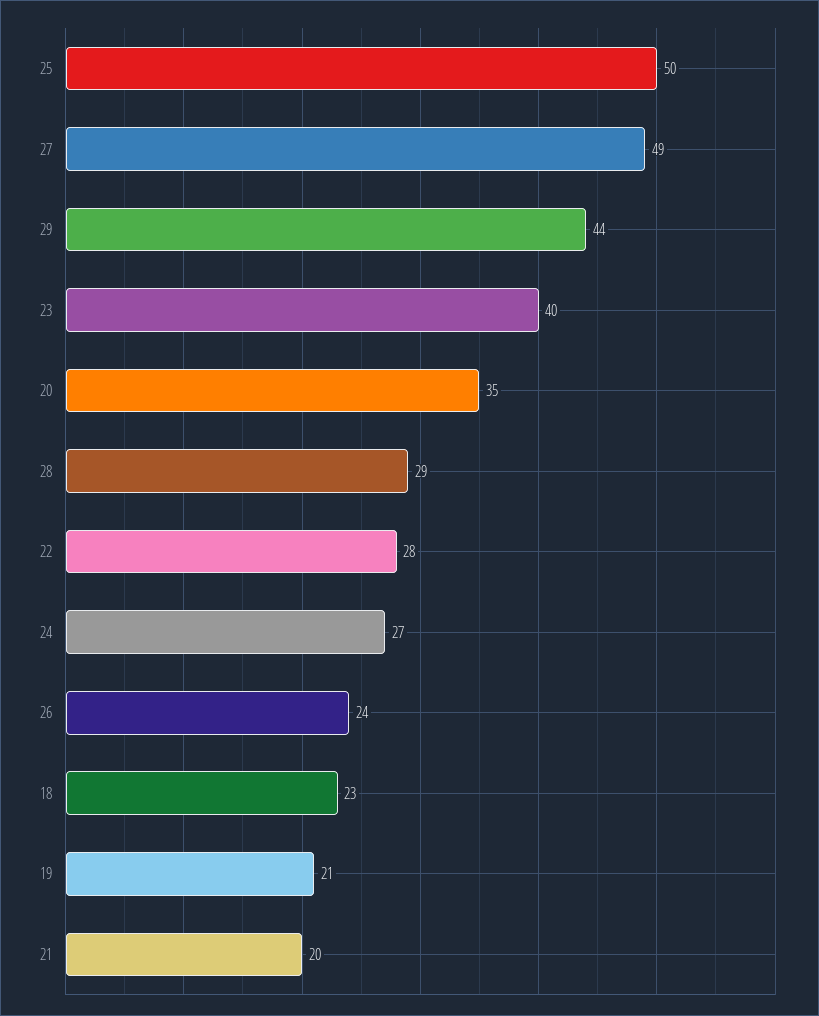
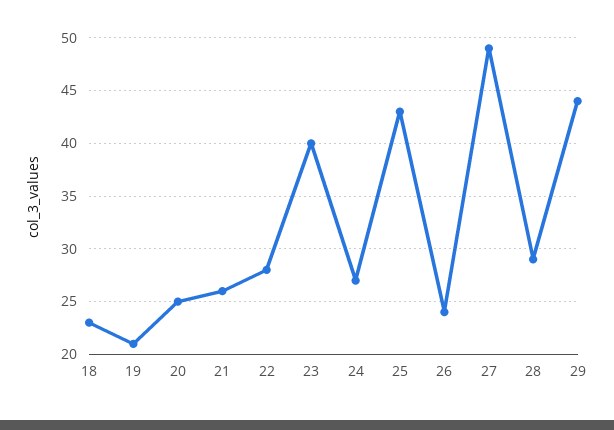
  {
-   "25": 50,
+   "25": 43,
    "27": 49,
    "29": 44,
    "23": 40,
-   "20": 35,
+   "20": 25,
    "28": 29,
    "22": 28,
    "24": 27,
    "26": 24,
    "18": 23,
    "19": 21,
-   "21": 20
+   "21": 26
  }

